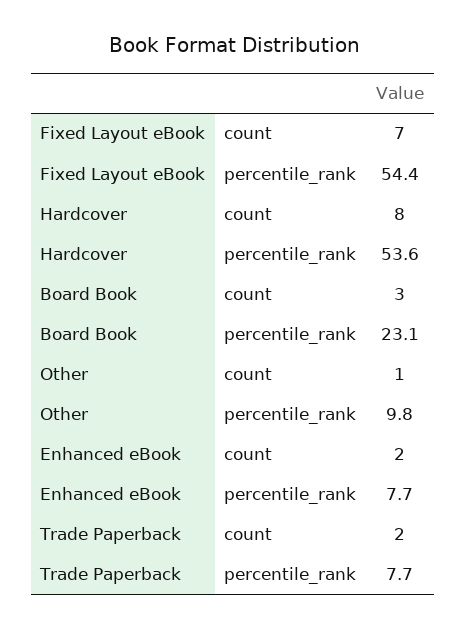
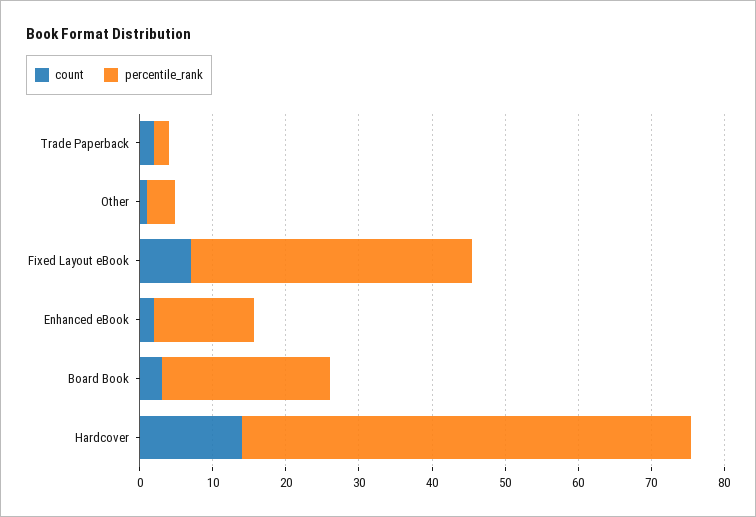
  {
    "count": {
      "Fixed Layout eBook": 7,
-     "Hardcover": 8,
+     "Hardcover": 14,
      "Board Book": 3,
      "Other": 1,
      "Enhanced eBook": 2,
      "Trade Paperback": 2
    },
    "percentile_rank": {
-     "Fixed Layout eBook": 54.4,
+     "Fixed Layout eBook": 38,
-     "Hardcover": 53.6,
+     "Hardcover": 62,
      "Board Book": 23.1,
-     "Other": 9.8,
+     "Other": 4,
-     "Enhanced eBook": 7.7,
+     "Enhanced eBook": 14,
-     "Trade Paperback": 7.7
+     "Trade Paperback": 2
    }
  }

